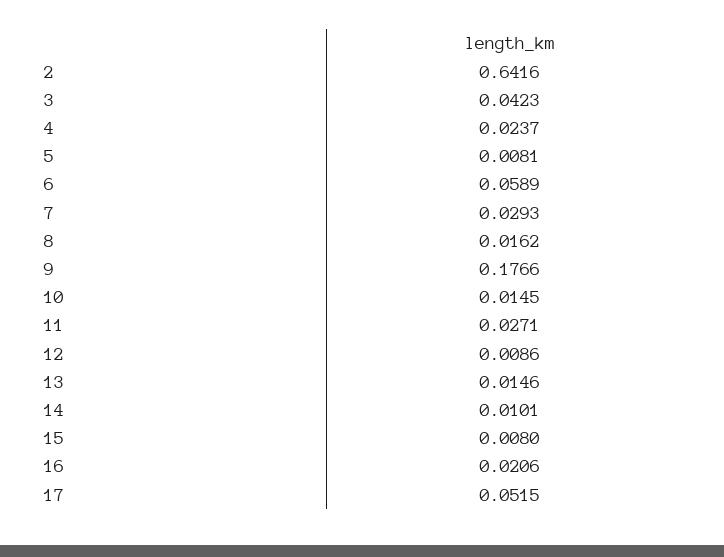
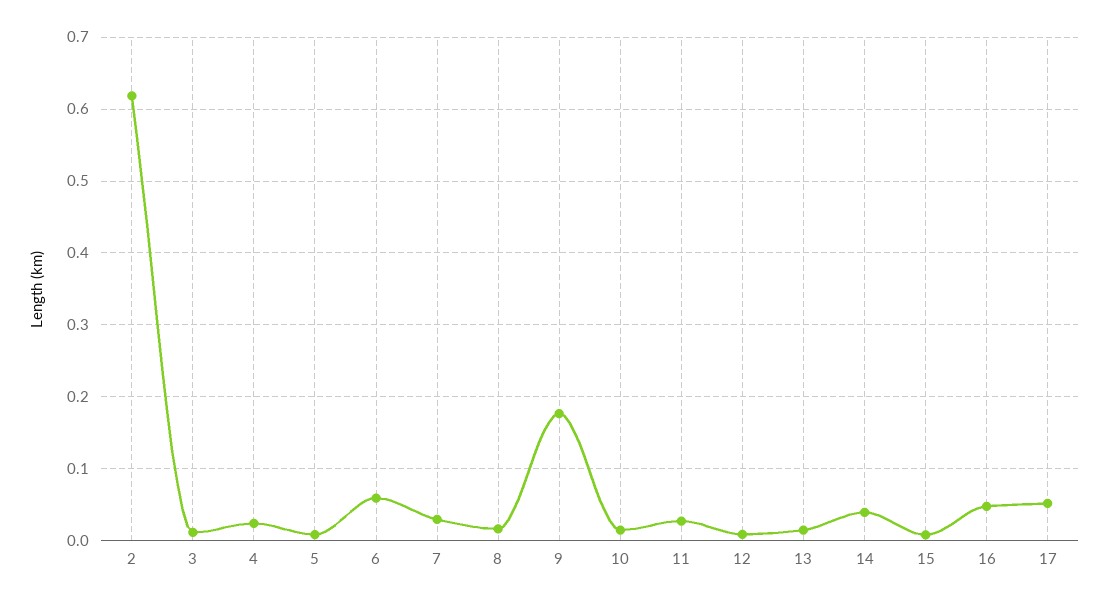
  {
-   "2": 0.6416,
+   "2": 0.62,
-   "3": 0.0423,
+   "3": 0.01,
    "4": 0.0237,
    "5": 0.0081,
    "6": 0.0589,
    "7": 0.0293,
    "8": 0.0162,
    "9": 0.1766,
    "10": 0.0145,
    "11": 0.0271,
    "12": 0.0086,
    "13": 0.0146,
-   "14": 0.0101,
+   "14": 0.04,
    "15": 0.008,
-   "16": 0.0206,
+   "16": 0.05,
    "17": 0.0515
  }

